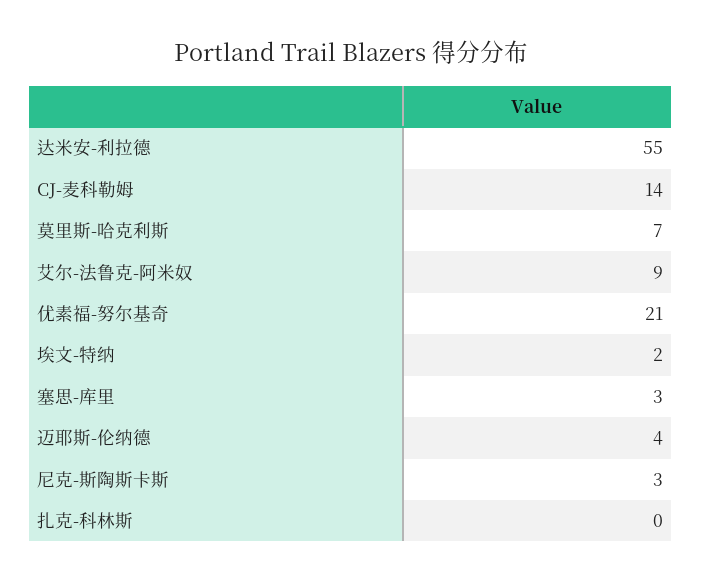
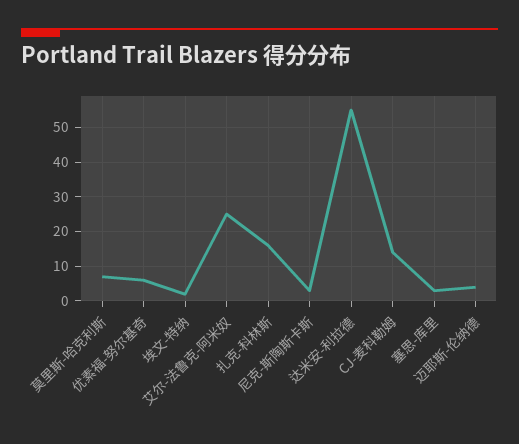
  {
    "达米安-利拉德": 55,
    "CJ-麦科勒姆": 14,
    "莫里斯-哈克利斯": 7,
-   "艾尔-法鲁克-阿米奴": 9,
+   "艾尔-法鲁克-阿米奴": 25,
-   "优素福-努尔基奇": 21,
+   "优素福-努尔基奇": 5,
    "埃文-特纳": 2,
    "塞思-库里": 3,
    "迈耶斯-伦纳德": 4,
    "尼克-斯陶斯卡斯": 3,
-   "扎克-科林斯": 0
+   "扎克-科林斯": 15
  }

